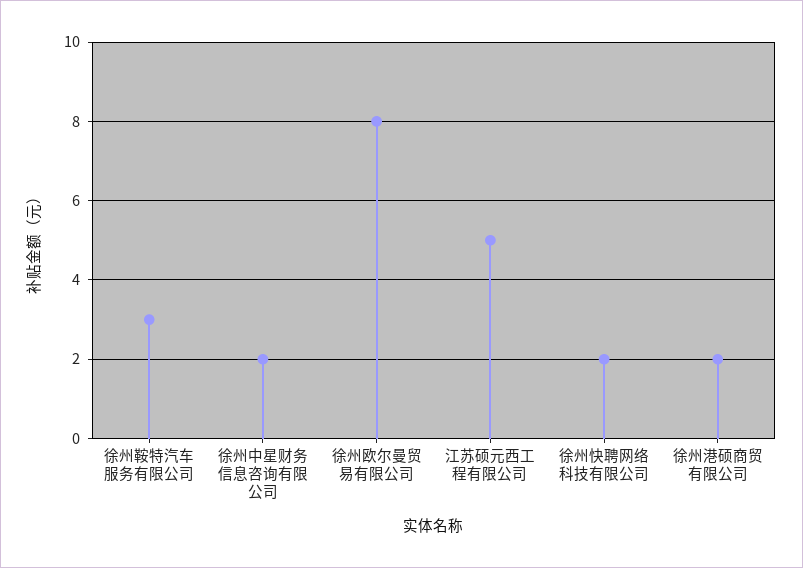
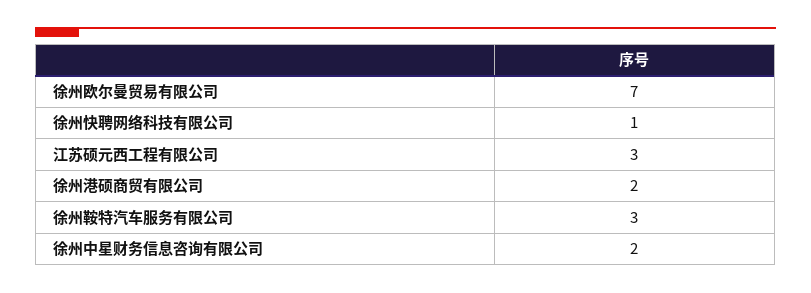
  {
    "徐州鞍特汽车服务有限公司": 3,
    "徐州中星财务信息咨询有限公司": 2,
-   "徐州欧尔曼贸易有限公司": 8,
+   "徐州欧尔曼贸易有限公司": 7,
-   "江苏硕元西工程有限公司": 5,
+   "江苏硕元西工程有限公司": 3,
-   "徐州快聘网络科技有限公司": 2,
+   "徐州快聘网络科技有限公司": 1,
    "徐州港硕商贸有限公司": 2
  }

